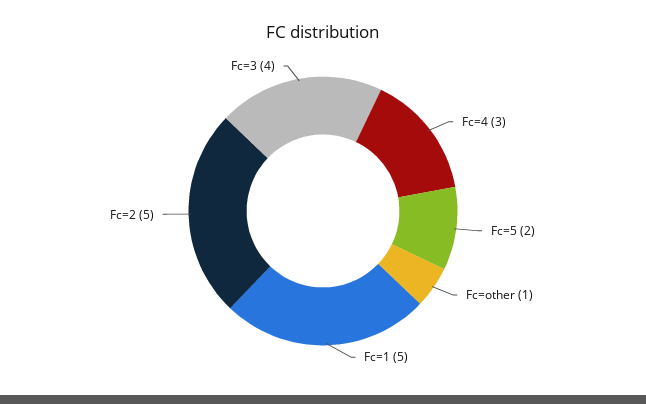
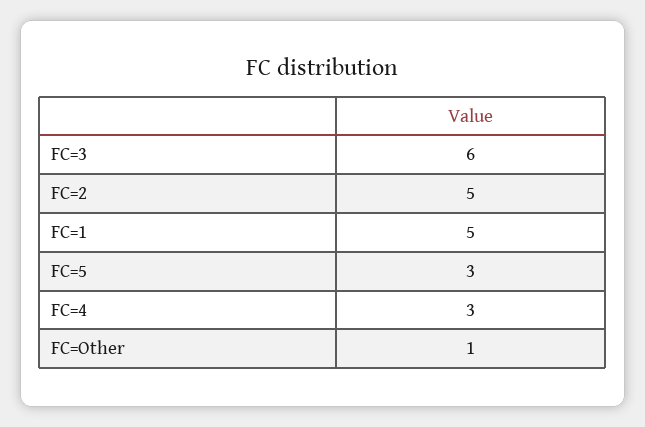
  {
    "Fc=4": 3,
-   "Fc=5": 2,
+   "Fc=5": 3,
    "Fc=other": 1,
    "Fc=1": 5,
    "Fc=2": 5,
-   "Fc=3": 4
+   "Fc=3": 6
  }

